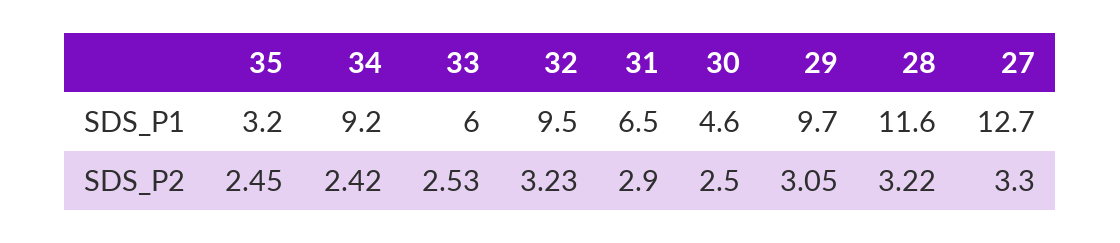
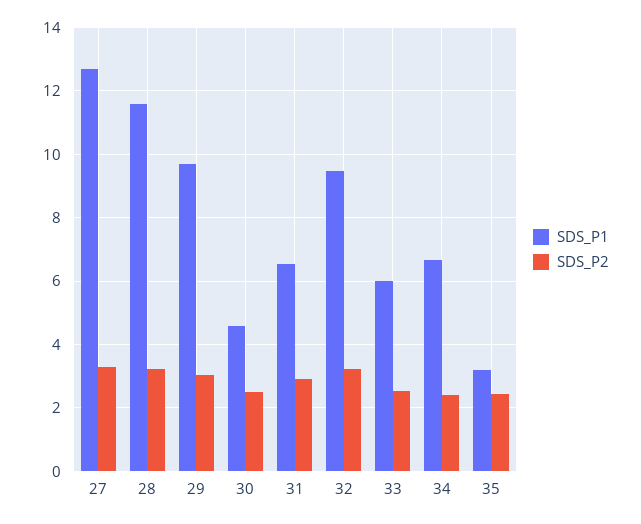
  {
    "SDS_P1": {
      "35": 3.2,
-     "34": 9.2,
+     "34": 6.6,
      "33": 6,
      "32": 9.5,
      "31": 6.5,
      "30": 4.6,
      "29": 9.7,
      "28": 11.6,
      "27": 12.7
    },
    "SDS_P2": {
      "35": 2.45,
      "34": 2.42,
      "33": 2.53,
      "32": 3.23,
      "31": 2.9,
      "30": 2.5,
      "29": 3.05,
      "28": 3.22,
      "27": 3.3
    }
  }

